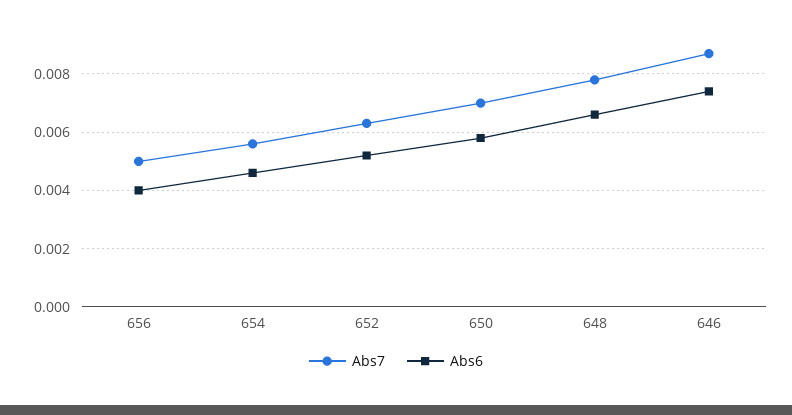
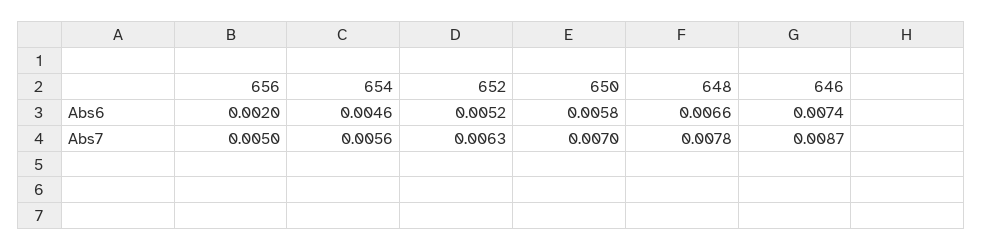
  {
    "Abs7": {
      "656": 0.005,
      "654": 0.0056,
      "652": 0.0063,
      "650": 0.007,
      "648": 0.0078,
      "646": 0.0087
    },
    "Abs6": {
-     "656": 0.004,
+     "656": 0.002,
      "654": 0.0046,
      "652": 0.0052,
      "650": 0.0058,
      "648": 0.0066,
      "646": 0.0074
    }
  }

